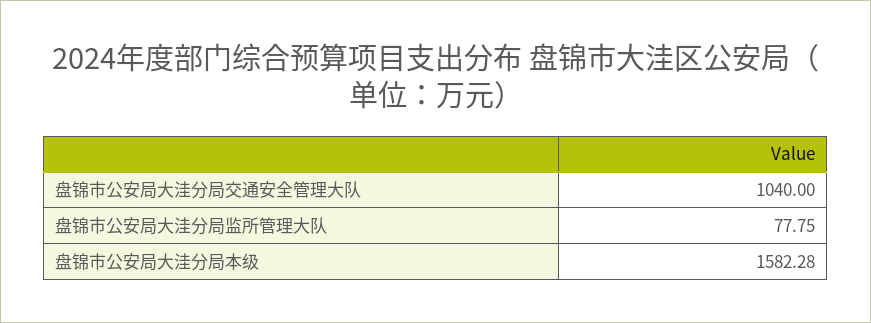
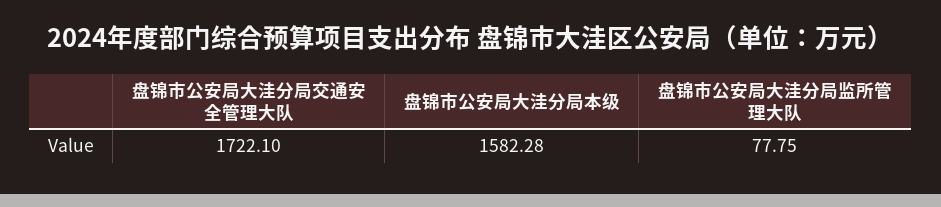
  {
-   "盘锦市公安局大洼分局交通安全管理大队": 1040,
+   "盘锦市公安局大洼分局交通安全管理大队": 1722.1,
    "盘锦市公安局大洼分局监所管理大队": 77.75,
    "盘锦市公安局大洼分局本级": 1582.28
  }

